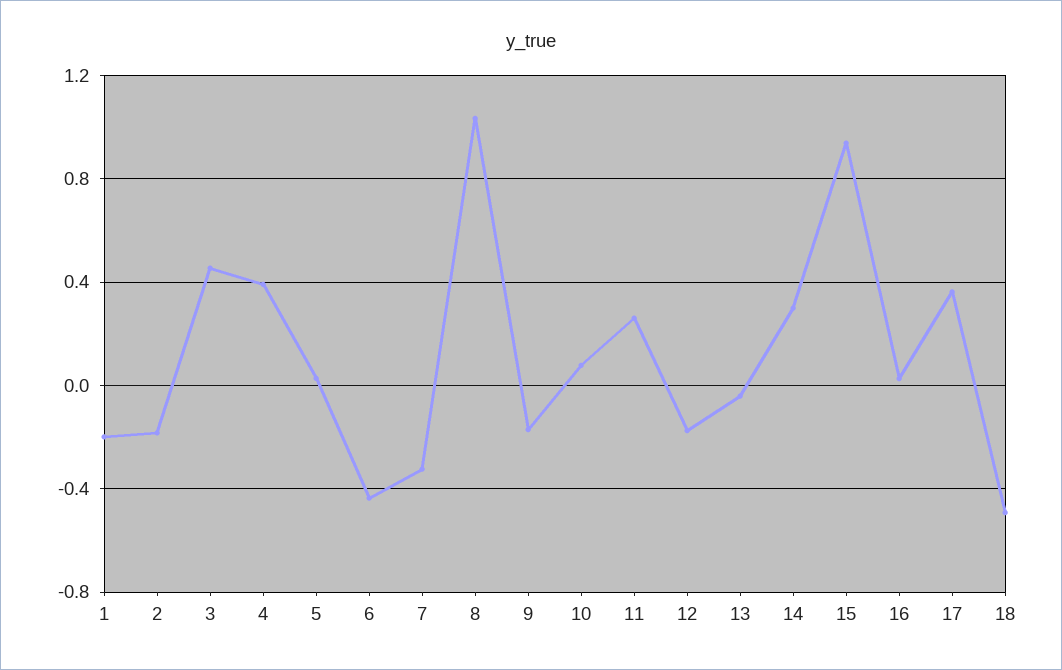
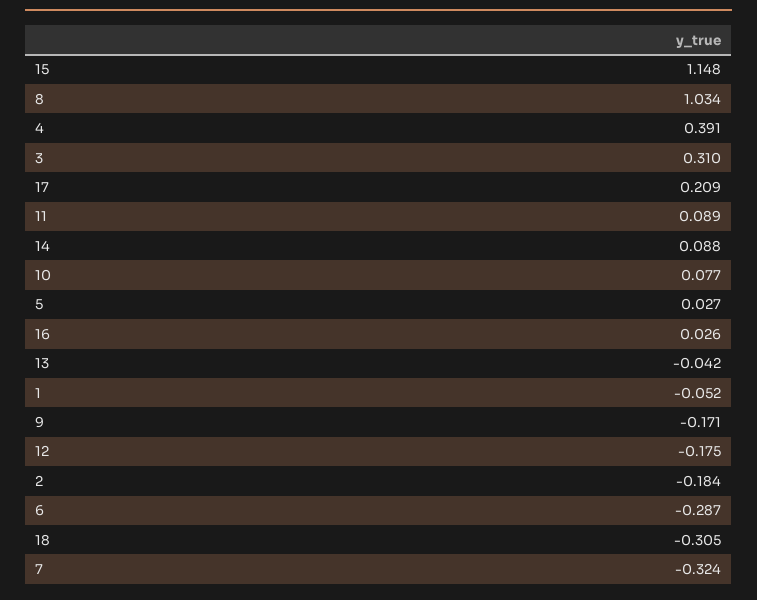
  {
-   "1": -0.2,
+   "1": -0.052,
    "2": -0.184,
-   "3": 0.45,
+   "3": 0.31,
    "4": 0.391,
    "5": 0.027,
-   "6": -0.45,
+   "6": -0.287,
    "7": -0.324,
    "8": 1.034,
    "9": -0.171,
    "10": 0.077,
-   "11": 0.25,
+   "11": 0.089,
    "12": -0.175,
    "13": -0.042,
-   "14": 0.3,
+   "14": 0.088,
-   "15": 0.95,
+   "15": 1.148,
    "16": 0.026,
-   "17": 0.35,
+   "17": 0.209,
-   "18": -0.5
+   "18": -0.305
  }

